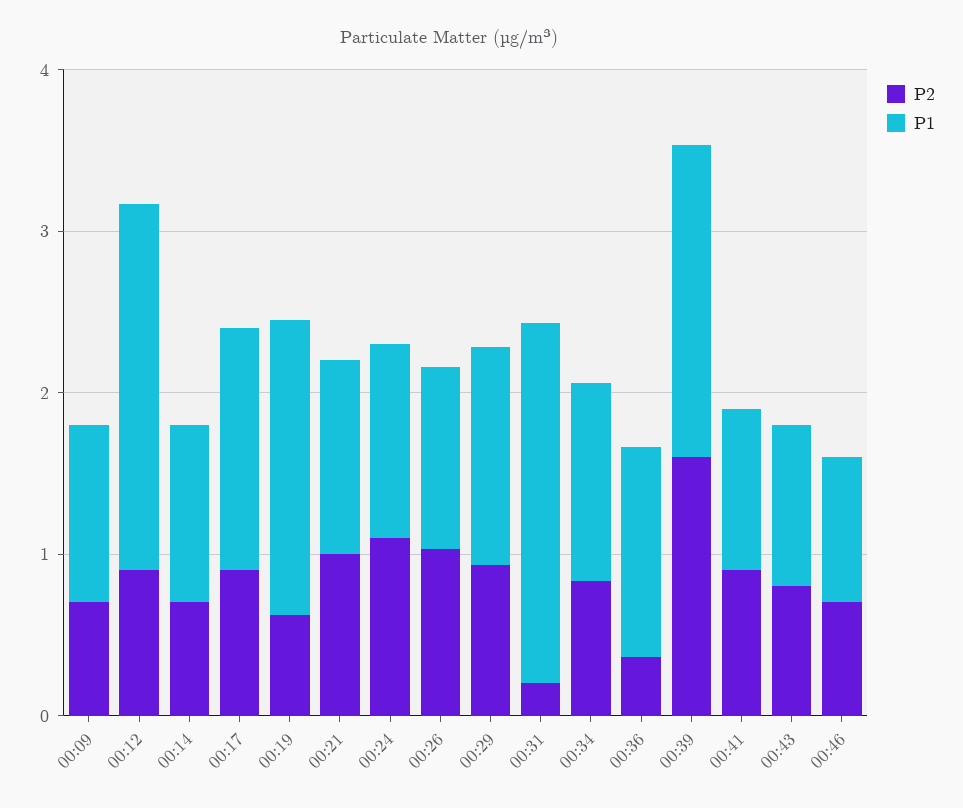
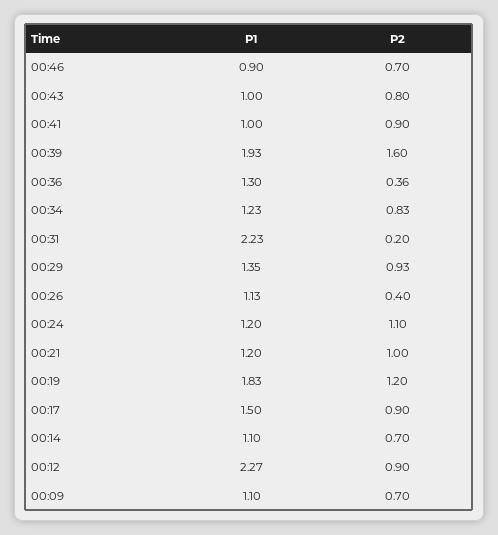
  {
    "P2": {
      "00:09": 0.7,
      "00:12": 0.9,
      "00:14": 0.7,
      "00:17": 0.9,
-     "00:19": 0.6,
+     "00:19": 1.2,
      "00:21": 1,
      "00:24": 1.1,
-     "00:26": 1,
+     "00:26": 0.4,
      "00:29": 0.93,
      "00:31": 0.2,
      "00:34": 0.83,
      "00:36": 0.36,
      "00:39": 1.6,
      "00:41": 0.9,
      "00:43": 0.8,
      "00:46": 0.7
    },
    "P1": {
      "00:09": 1.1,
      "00:12": 2.27,
      "00:14": 1.1,
      "00:17": 1.5,
      "00:19": 1.83,
      "00:21": 1.2,
      "00:24": 1.2,
      "00:26": 1.13,
      "00:29": 1.35,
      "00:31": 2.23,
      "00:34": 1.23,
      "00:36": 1.3,
      "00:39": 1.93,
      "00:41": 1,
      "00:43": 1,
      "00:46": 0.9
    }
  }

